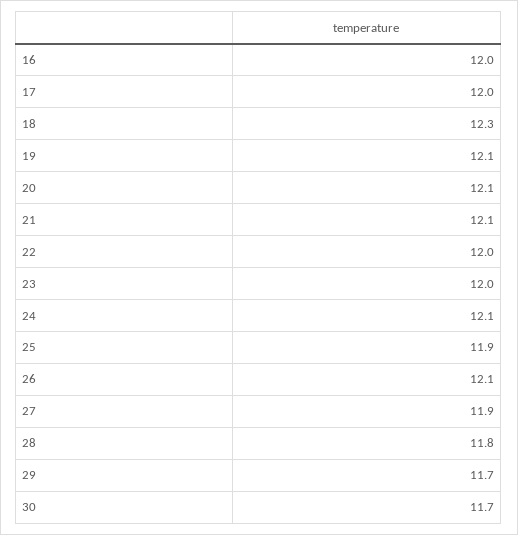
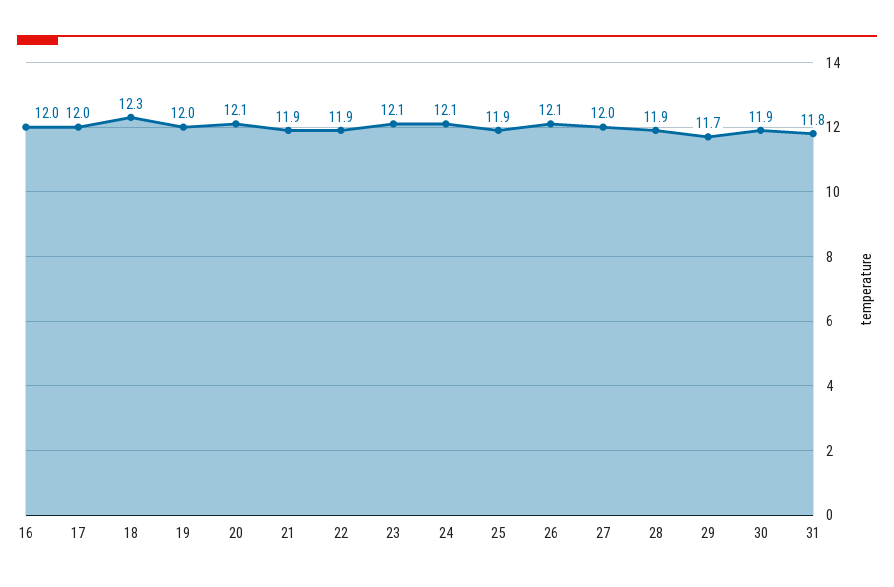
  {
    "16": 12,
    "17": 12,
    "18": 12.3,
-   "19": 12.1,
+   "19": 12,
    "20": 12.1,
-   "21": 12.1,
+   "21": 11.9,
-   "22": 12,
+   "22": 11.9,
-   "23": 12,
+   "23": 12.1,
    "24": 12.1,
    "25": 11.9,
    "26": 12.1,
-   "27": 11.9,
+   "27": 12,
-   "28": 11.8,
+   "28": 11.9,
    "29": 11.7,
-   "30": 11.7
+   "30": 11.9,
+   "31": 11.8
  }

